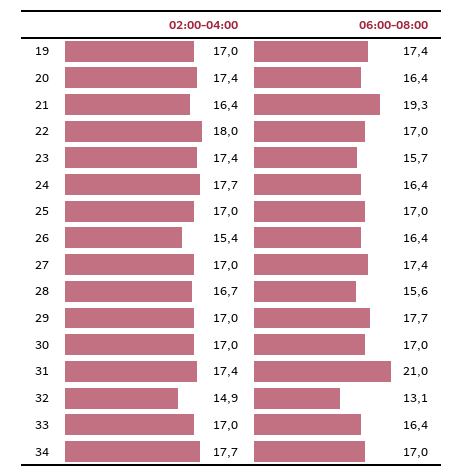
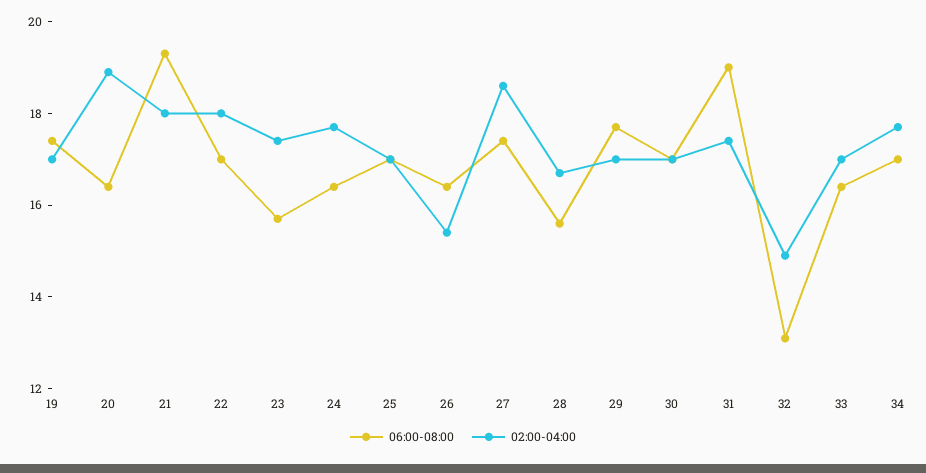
  {
    "02:00-04:00": {
      "19": 17,
-     "20": 17.4,
+     "20": 19,
-     "21": 16.4,
+     "21": 18,
      "22": 18,
      "23": 17.4,
      "24": 17.7,
      "25": 17,
      "26": 15.4,
-     "27": 17,
+     "27": 18.5,
      "28": 16.7,
      "29": 17,
      "30": 17,
      "31": 17.4,
      "32": 14.9,
      "33": 17,
      "34": 17.7
    },
    "06:00-08:00": {
      "19": 17.4,
      "20": 16.4,
      "21": 19.3,
      "22": 17,
      "23": 15.7,
      "24": 16.4,
      "25": 17,
      "26": 16.4,
      "27": 17.4,
      "28": 15.6,
      "29": 17.7,
      "30": 17,
-     "31": 21,
+     "31": 19,
      "32": 13.1,
      "33": 16.4,
      "34": 17
    }
  }

